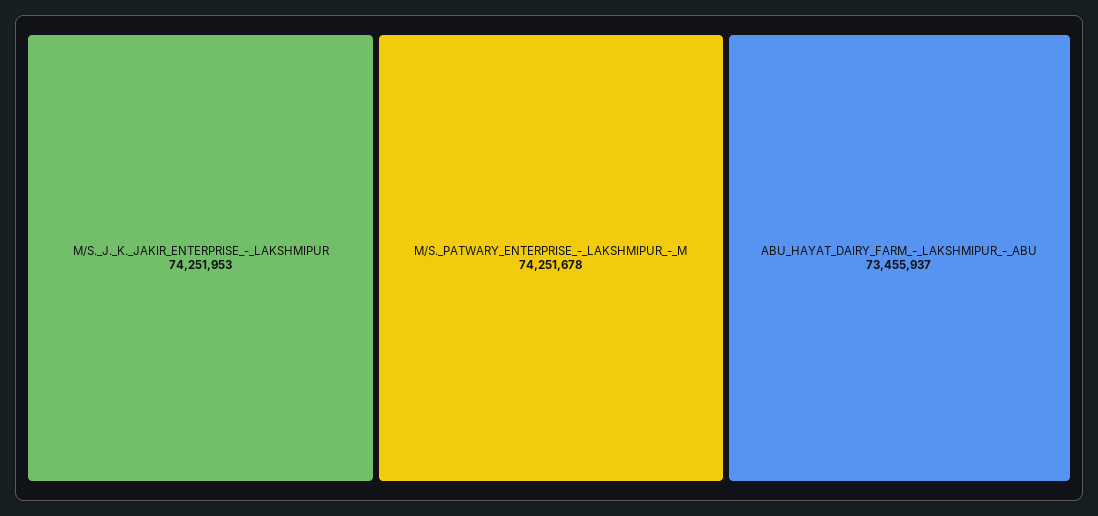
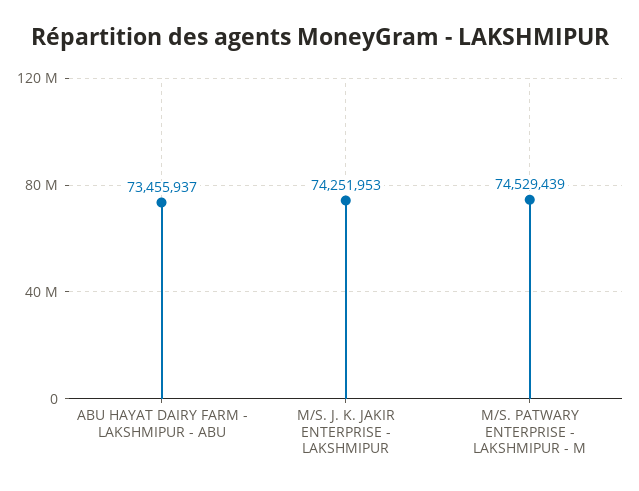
  {
    "M/S._J._K._JAKIR_ENTERPRISE_-_LAKSHMIPUR": 74251953,
-   "M/S._PATWARY_ENTERPRISE_-_LAKSHMIPUR_-_M": 74251678,
+   "M/S._PATWARY_ENTERPRISE_-_LAKSHMIPUR_-_M": 74529439,
    "ABU_HAYAT_DAIRY_FARM_-_LAKSHMIPUR_-_ABU": 73455937
  }

